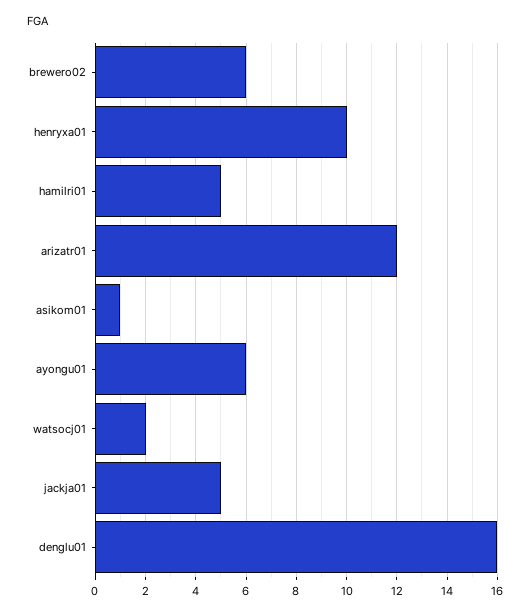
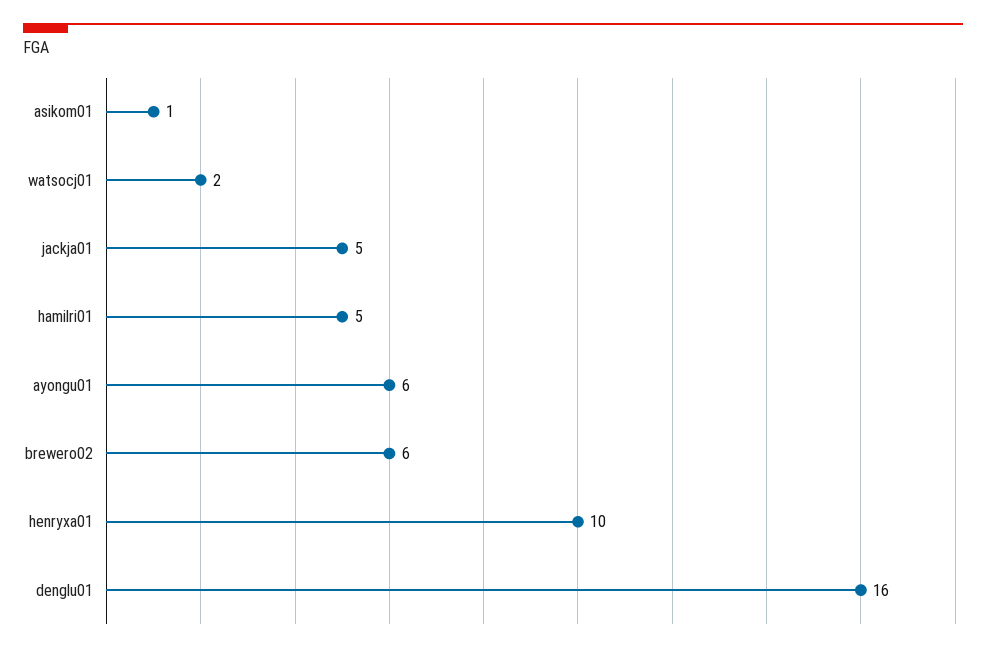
  {
    "brewero02": 6,
    "henryxa01": 10,
    "hamilri01": 5,
-   "arizatr01": 12,
    "asikom01": 1,
    "ayongu01": 6,
    "watsocj01": 2,
    "jackja01": 5,
    "denglu01": 16
  }

